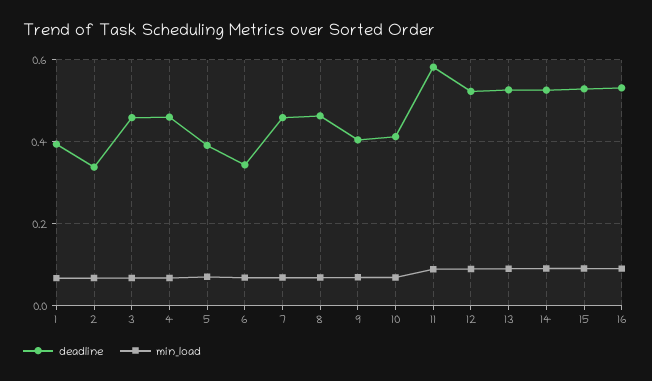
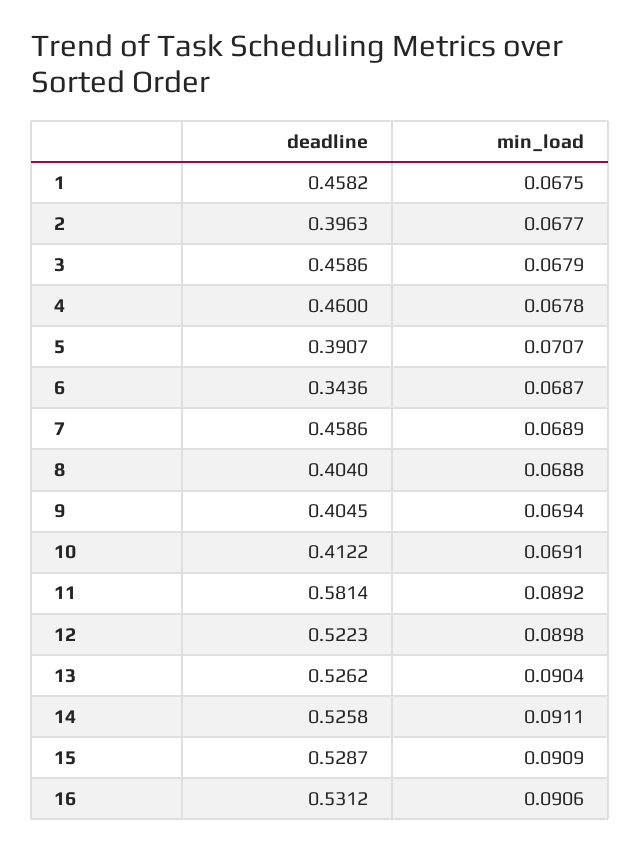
  {
    "deadline": {
-     "1": 0.4,
+     "1": 0.4582,
-     "2": 0.34,
+     "2": 0.3963,
      "3": 0.4586,
      "4": 0.46,
      "5": 0.3907,
      "6": 0.3436,
      "7": 0.4586,
-     "8": 0.46,
+     "8": 0.404,
      "9": 0.4045,
      "10": 0.4122,
      "11": 0.5814,
      "12": 0.5223,
      "13": 0.5262,
      "14": 0.5258,
      "15": 0.5287,
      "16": 0.5312
    },
    "min_load": {
      "1": 0.0675,
      "2": 0.0677,
      "3": 0.0679,
      "4": 0.0678,
      "5": 0.0707,
      "6": 0.0687,
      "7": 0.0689,
      "8": 0.0688,
      "9": 0.0694,
      "10": 0.0691,
      "11": 0.0892,
      "12": 0.0898,
      "13": 0.0904,
      "14": 0.0911,
      "15": 0.0909,
      "16": 0.0906
    }
  }

